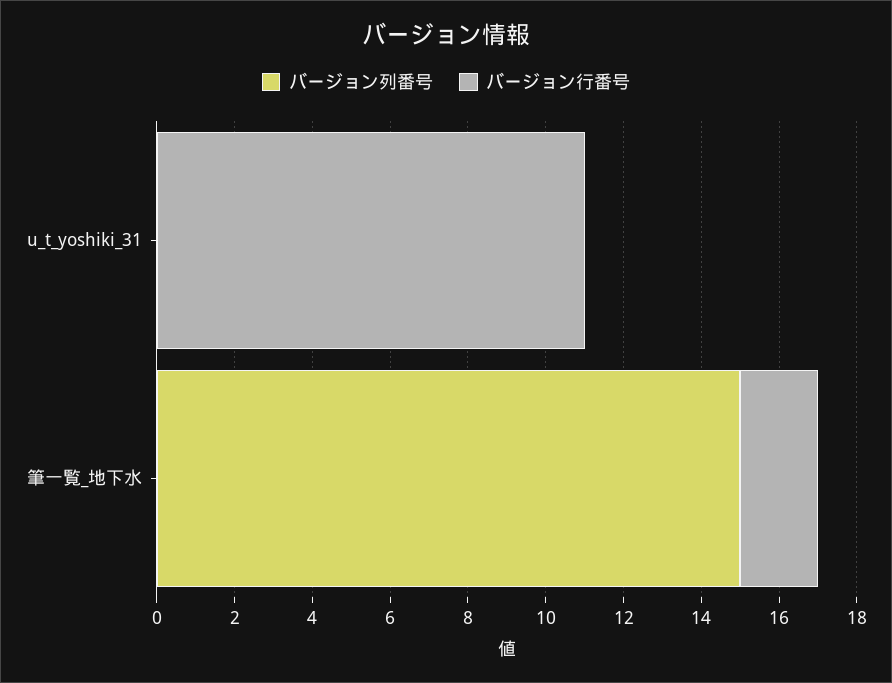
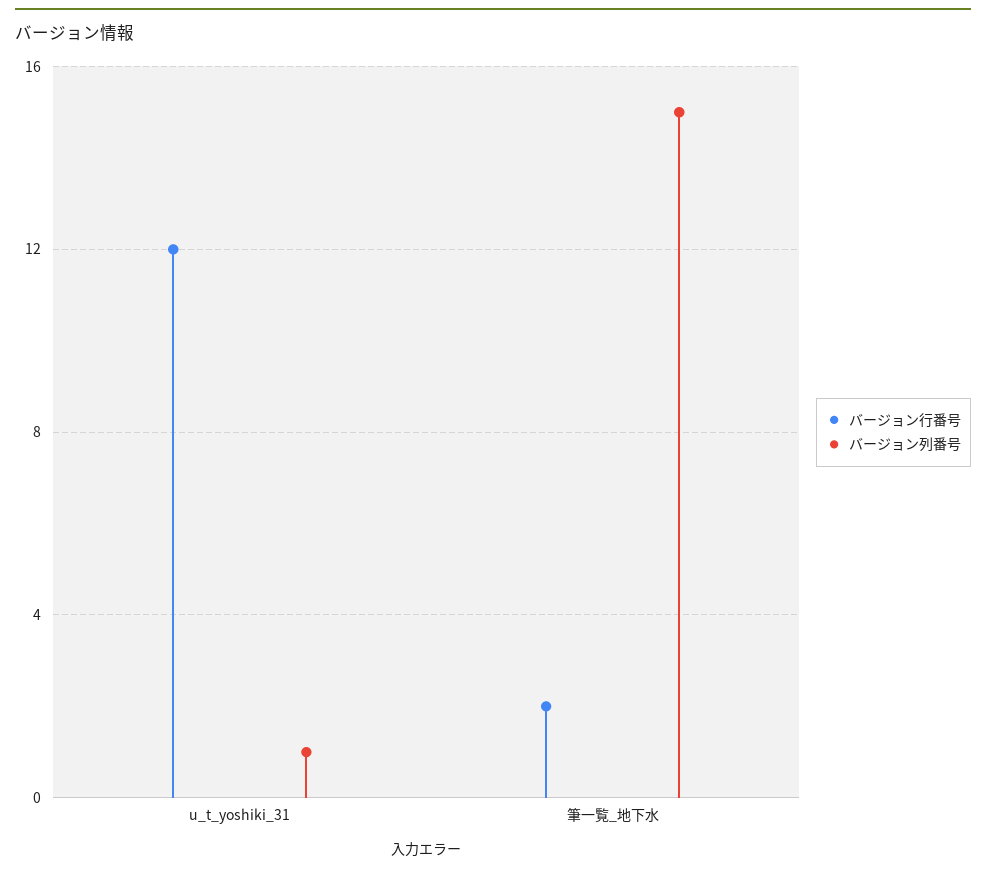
  {
    "バージョン列番号": {
-     "u_t_yoshiki_31": 0,
+     "u_t_yoshiki_31": 1,
      "筆一覧_地下水": 15
    },
    "バージョン行番号": {
-     "u_t_yoshiki_31": 11,
+     "u_t_yoshiki_31": 12,
      "筆一覧_地下水": 2
    }
  }

